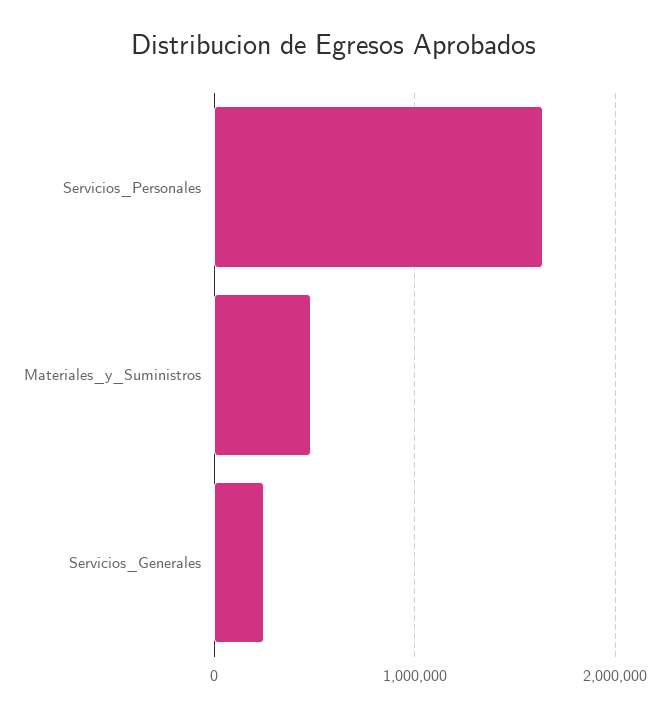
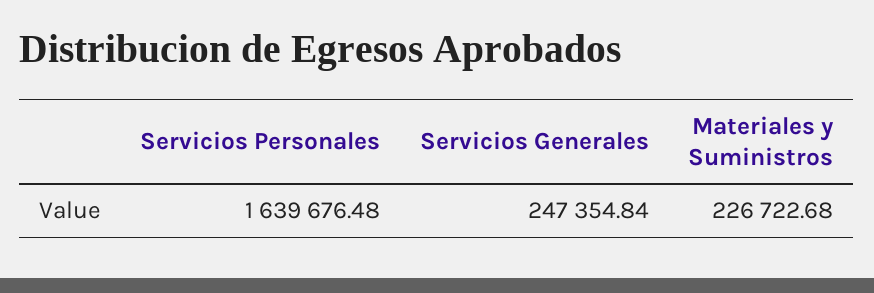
  {
    "Servicios_Personales": 1639676.48,
-   "Materiales_y_Suministros": 500000,
+   "Materiales_y_Suministros": 226722.68,
    "Servicios_Generales": 247354.84
  }

